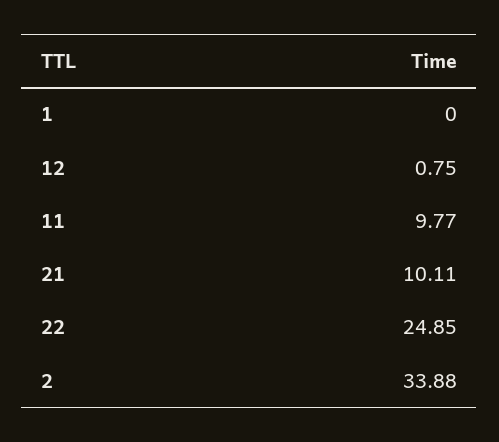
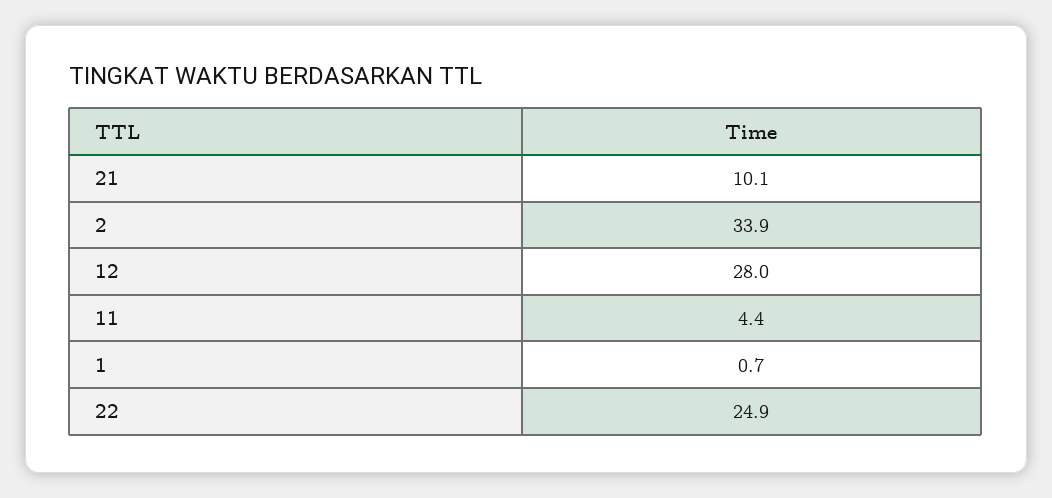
  {
-   "1": 0,
+   "1": 0.7,
-   "12": 0.75,
+   "12": 28,
-   "11": 9.77,
+   "11": 4.4,
    "21": 10.11,
    "22": 24.85,
    "2": 33.88
  }

